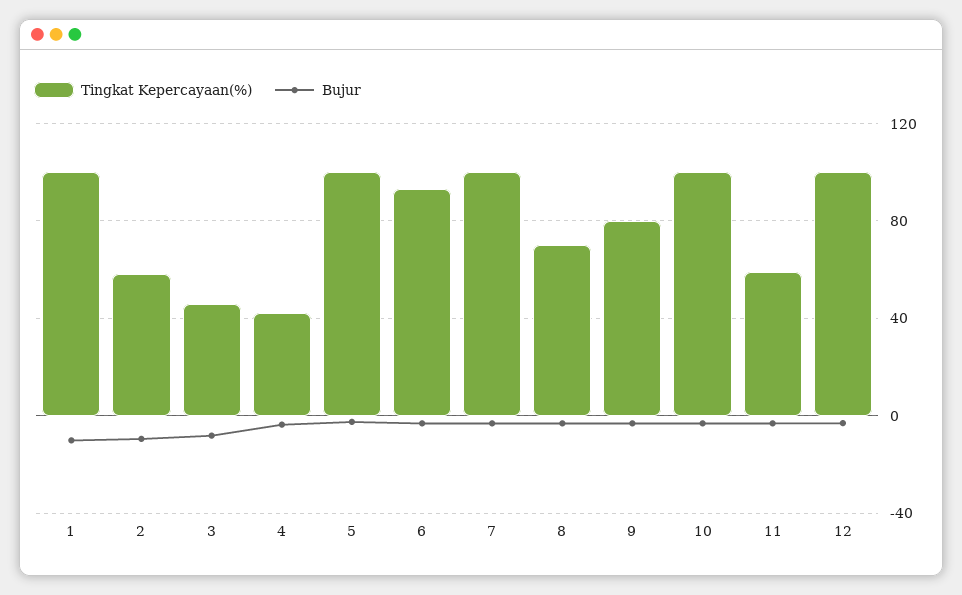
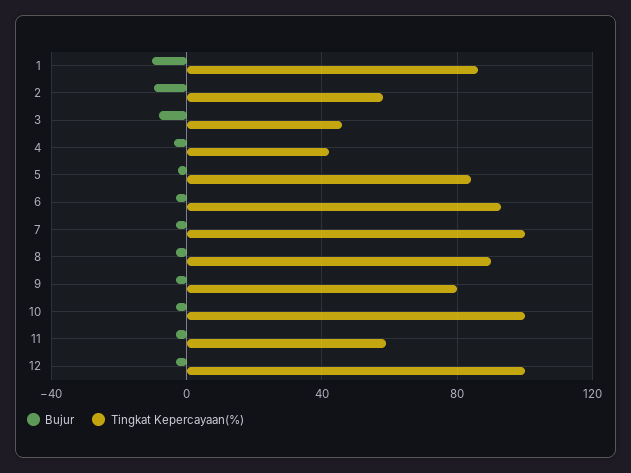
  {
    "Tingkat Kepercayaan(%)": {
-     "1": 100,
+     "1": 85,
      "2": 60,
      "3": 45,
      "4": 40,
-     "5": 100,
+     "5": 85,
      "6": 95,
      "7": 100,
-     "8": 70,
+     "8": 90,
      "9": 80,
      "10": 100,
      "11": 60,
      "12": 100
    },
    "Bujur": {
      "1": -10,
      "2": -10,
      "3": -10,
      "4": -5,
      "5": -5,
      "6": -5,
      "7": -5,
      "8": -5,
      "9": -5,
      "10": -5,
      "11": -5,
      "12": -5
    }
  }

